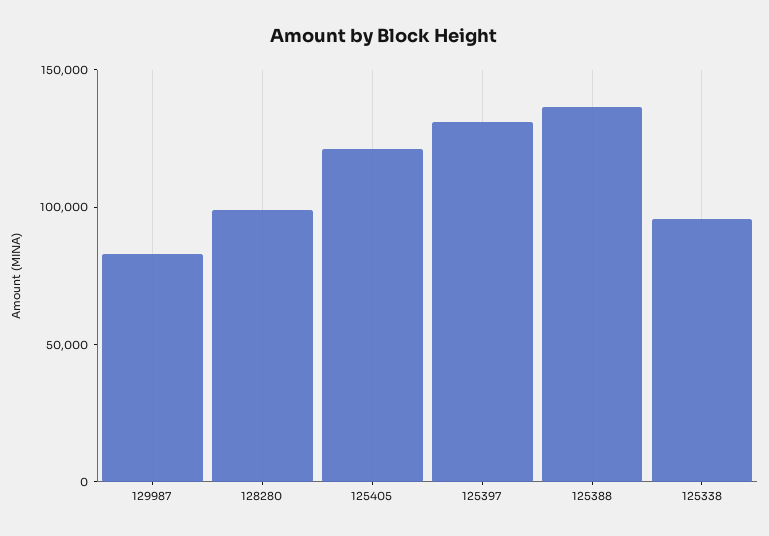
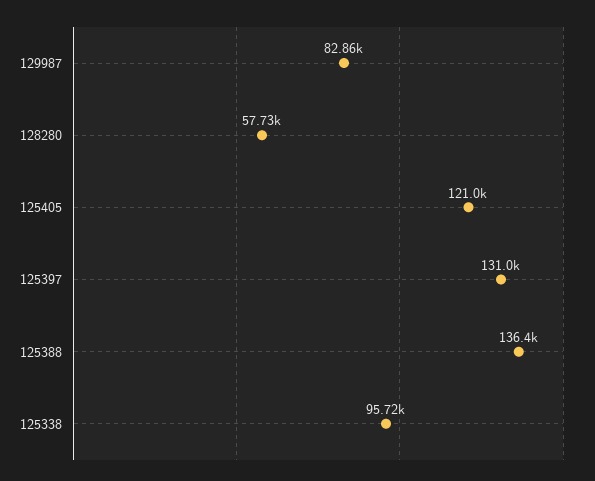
  {
    "129987": 82860,
-   "128280": 100000,
+   "128280": 57730,
    "125405": 121000,
    "125397": 131000,
    "125388": 136400,
    "125338": 95720
  }

